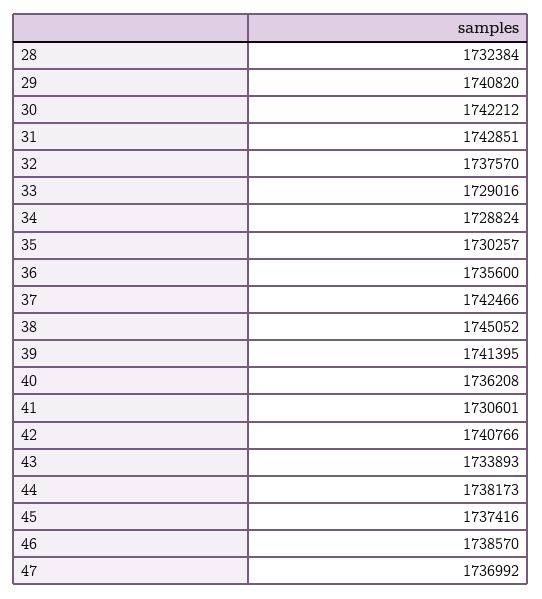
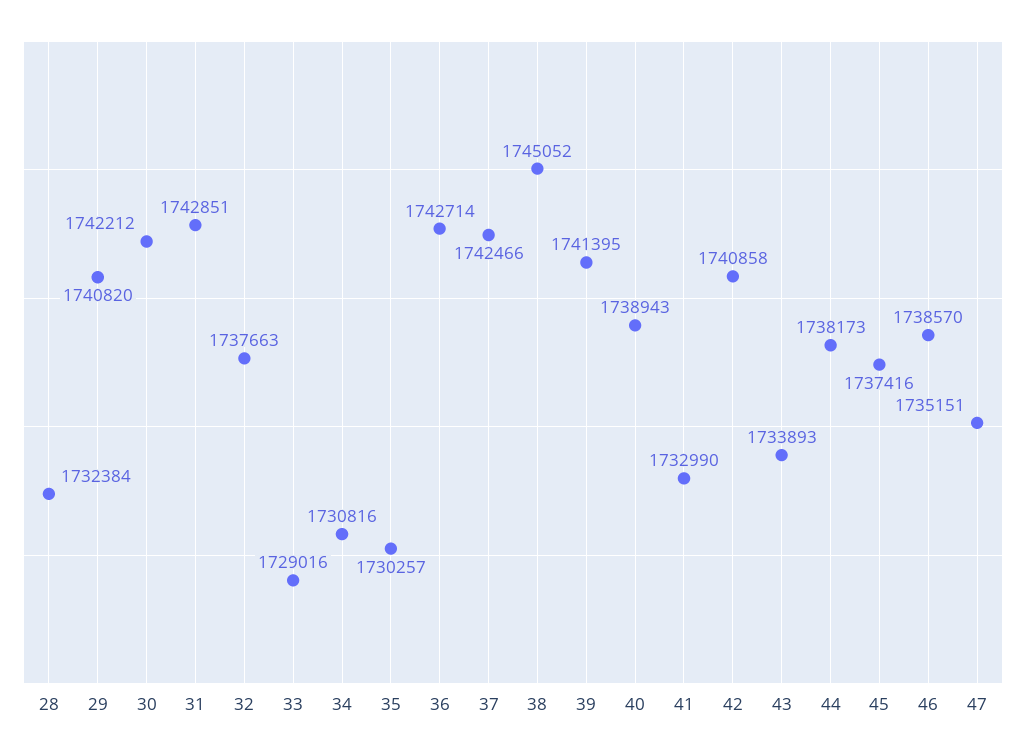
  {
    "28": 1732384,
    "29": 1740820,
    "30": 1742212,
    "31": 1742851,
-   "32": 1737570,
+   "32": 1737663,
    "33": 1729016,
-   "34": 1728824,
+   "34": 1730816,
    "35": 1730257,
-   "36": 1735600,
+   "36": 1742714,
    "37": 1742466,
    "38": 1745052,
    "39": 1741395,
-   "40": 1736208,
+   "40": 1738943,
-   "41": 1730601,
+   "41": 1732990,
-   "42": 1740766,
+   "42": 1740858,
    "43": 1733893,
    "44": 1738173,
    "45": 1737416,
    "46": 1738570,
-   "47": 1736992
+   "47": 1735151
  }

